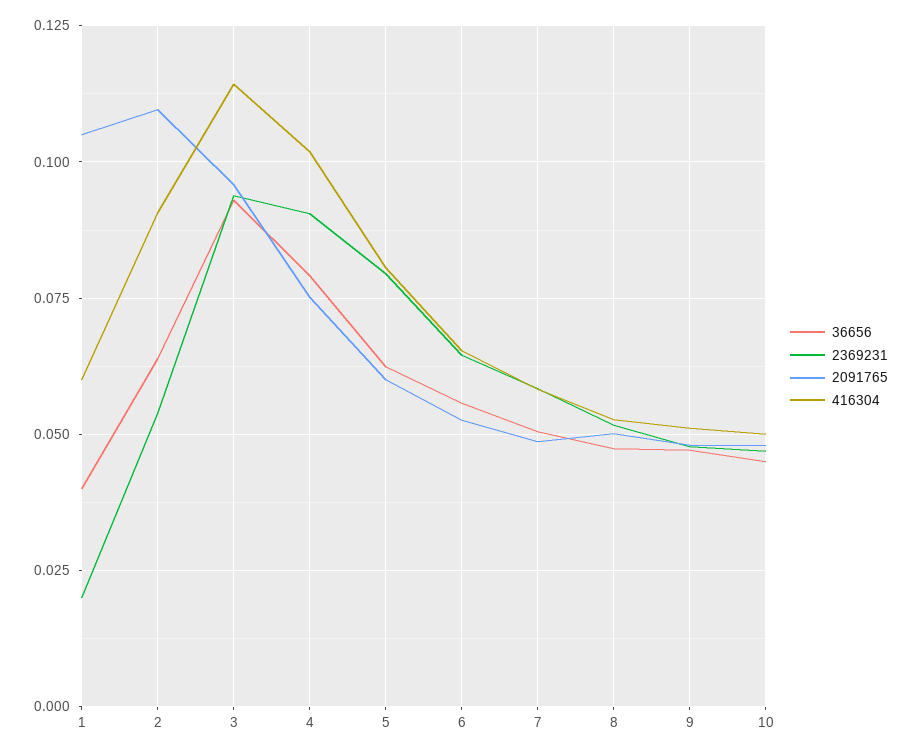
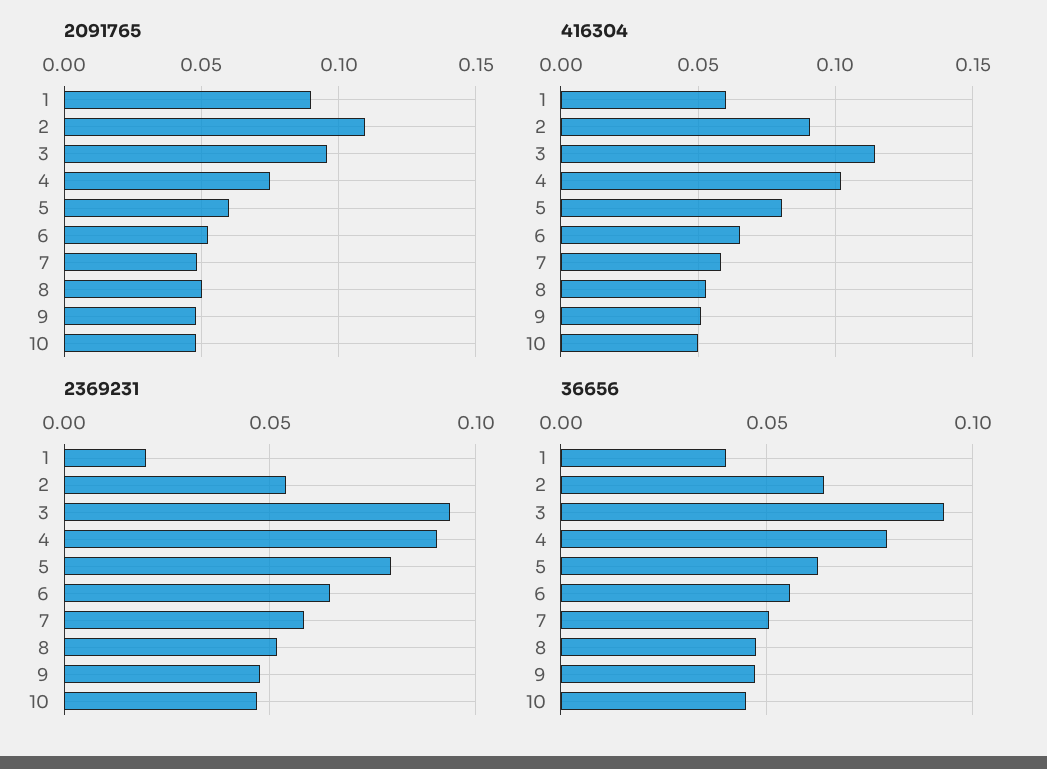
  {
    "36656": {
      "1": 0.04,
      "2": 0.065,
      "3": 0.0925,
      "4": 0.08,
      "5": 0.0625,
      "6": 0.055,
      "7": 0.05,
      "8": 0.0475,
      "9": 0.0475,
      "10": 0.045
    },
    "2369231": {
      "1": 0.02,
      "2": 0.055,
      "3": 0.095,
      "4": 0.09,
      "5": 0.08,
      "6": 0.065,
      "7": 0.0575,
      "8": 0.0525,
      "9": 0.0475,
      "10": 0.0475
    },
    "2091765": {
-     "1": 0.105,
+     "1": 0.09,
      "2": 0.11,
      "3": 0.095,
      "4": 0.075,
      "5": 0.06,
      "6": 0.0525,
      "7": 0.0475,
      "8": 0.05,
      "9": 0.0475,
      "10": 0.0475
    },
    "416304": {
      "1": 0.06,
      "2": 0.09,
      "3": 0.115,
      "4": 0.1025,
      "5": 0.08,
      "6": 0.065,
      "7": 0.0575,
      "8": 0.0525,
      "9": 0.05,
      "10": 0.05
    }
  }

